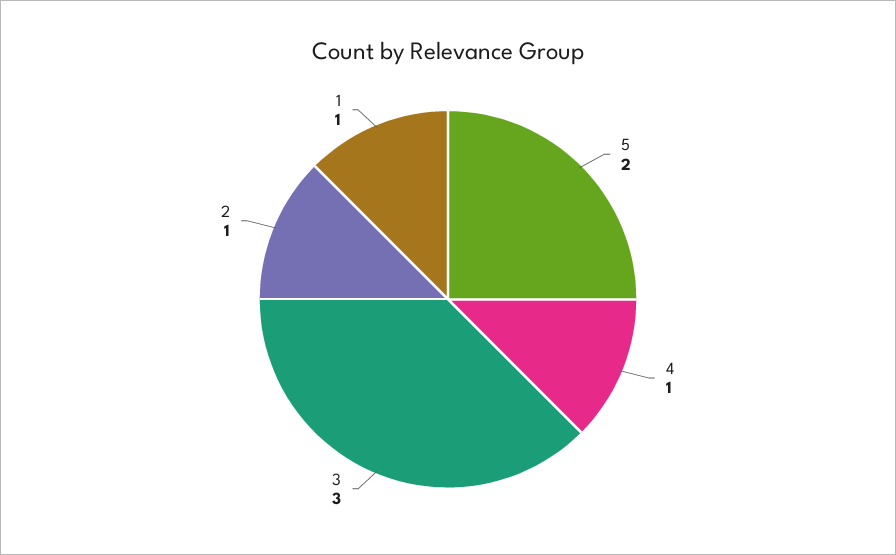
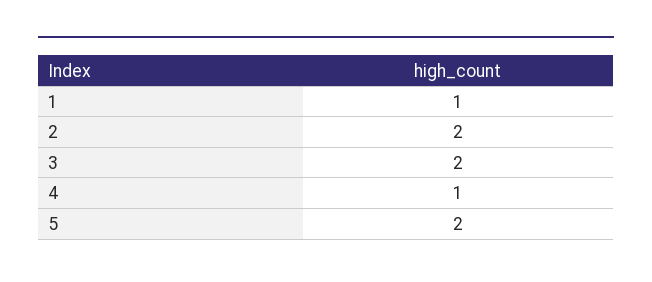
  {
    "5": 2,
    "4": 1,
-   "3": 3,
+   "3": 2,
-   "2": 1,
+   "2": 2,
    "1": 1
  }

